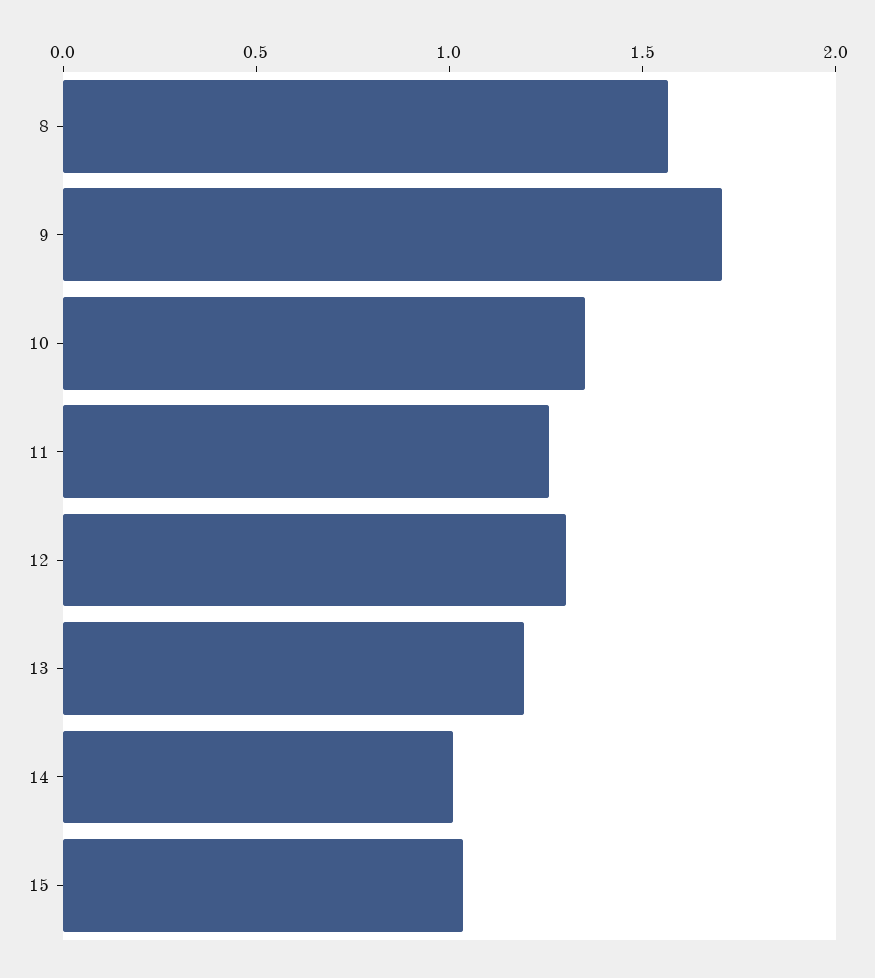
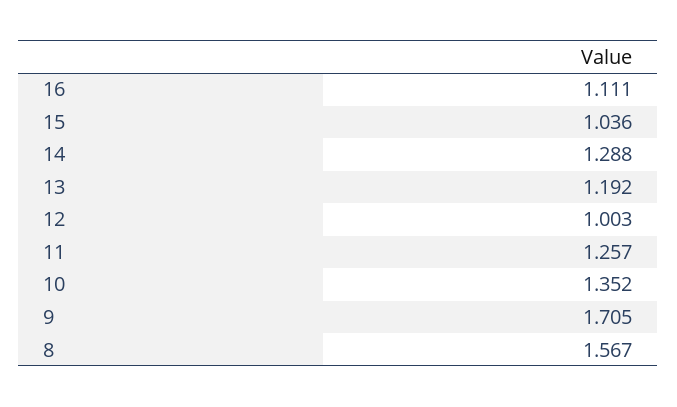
  {
    "8": 1.567,
    "9": 1.705,
    "10": 1.352,
    "11": 1.257,
-   "12": 1.3,
+   "12": 1.003,
    "13": 1.192,
-   "14": 1,
+   "14": 1.288,
-   "15": 1.036
+   "15": 1.036,
+   "16": 1.111
  }

